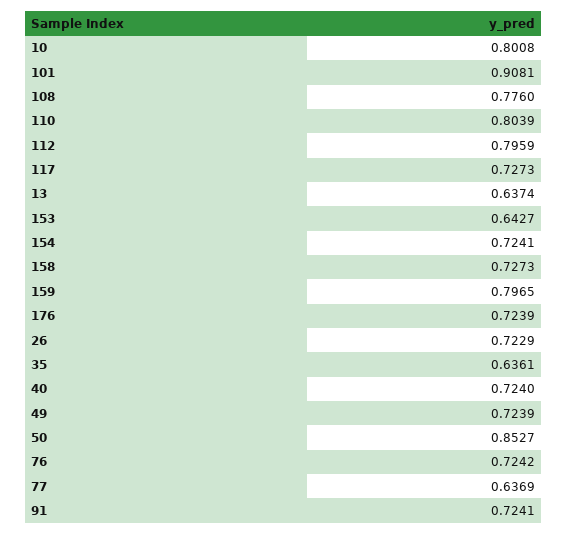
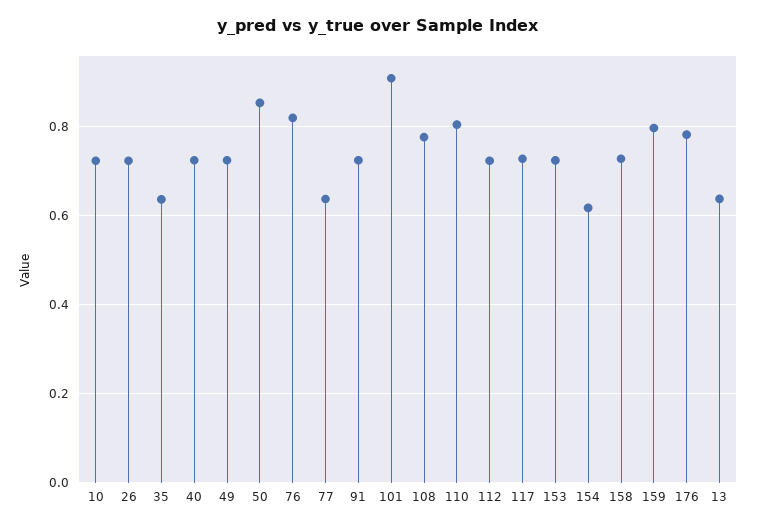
  {
-   "10": 0.8008,
+   "10": 0.72,
    "101": 0.9081,
    "108": 0.776,
    "110": 0.8039,
-   "112": 0.7959,
+   "112": 0.72,
    "117": 0.7273,
    "13": 0.6374,
-   "153": 0.6427,
+   "153": 0.72,
-   "154": 0.7241,
+   "154": 0.62,
    "158": 0.7273,
    "159": 0.7965,
-   "176": 0.7239,
+   "176": 0.78,
    "26": 0.7229,
    "35": 0.6361,
    "40": 0.724,
    "49": 0.7239,
    "50": 0.8527,
-   "76": 0.7242,
+   "76": 0.82,
    "77": 0.6369,
    "91": 0.7241
  }

